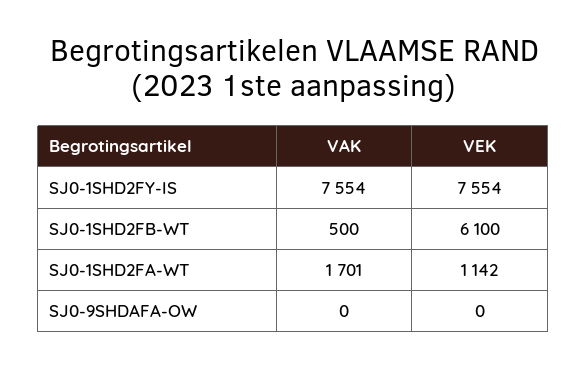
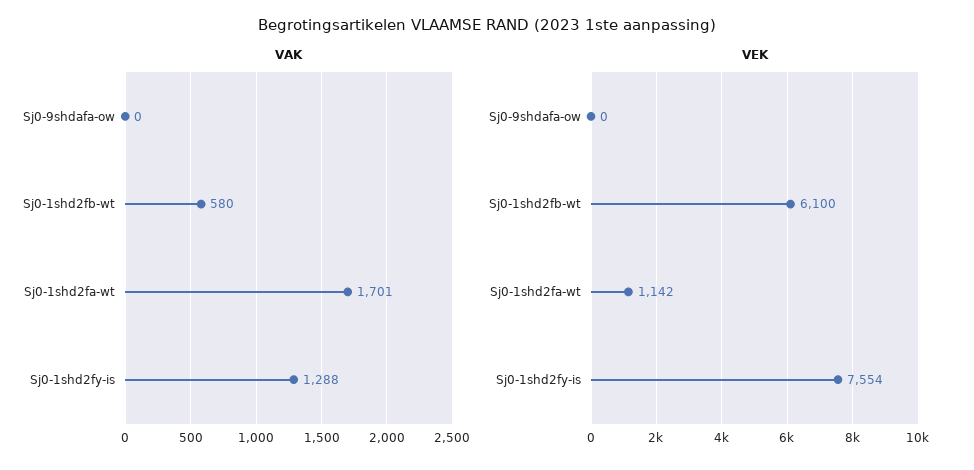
  {
    "VAK": {
-     "SJ0-1SHD2FY-IS": 7554,
+     "SJ0-1SHD2FY-IS": 1288,
-     "SJ0-1SHD2FB-WT": 500,
+     "SJ0-1SHD2FB-WT": 580,
      "SJ0-1SHD2FA-WT": 1701,
      "SJ0-9SHDAFA-OW": 0
    },
    "VEK": {
      "SJ0-1SHD2FY-IS": 7554,
      "SJ0-1SHD2FB-WT": 6100,
      "SJ0-1SHD2FA-WT": 1142,
      "SJ0-9SHDAFA-OW": 0
    }
  }

